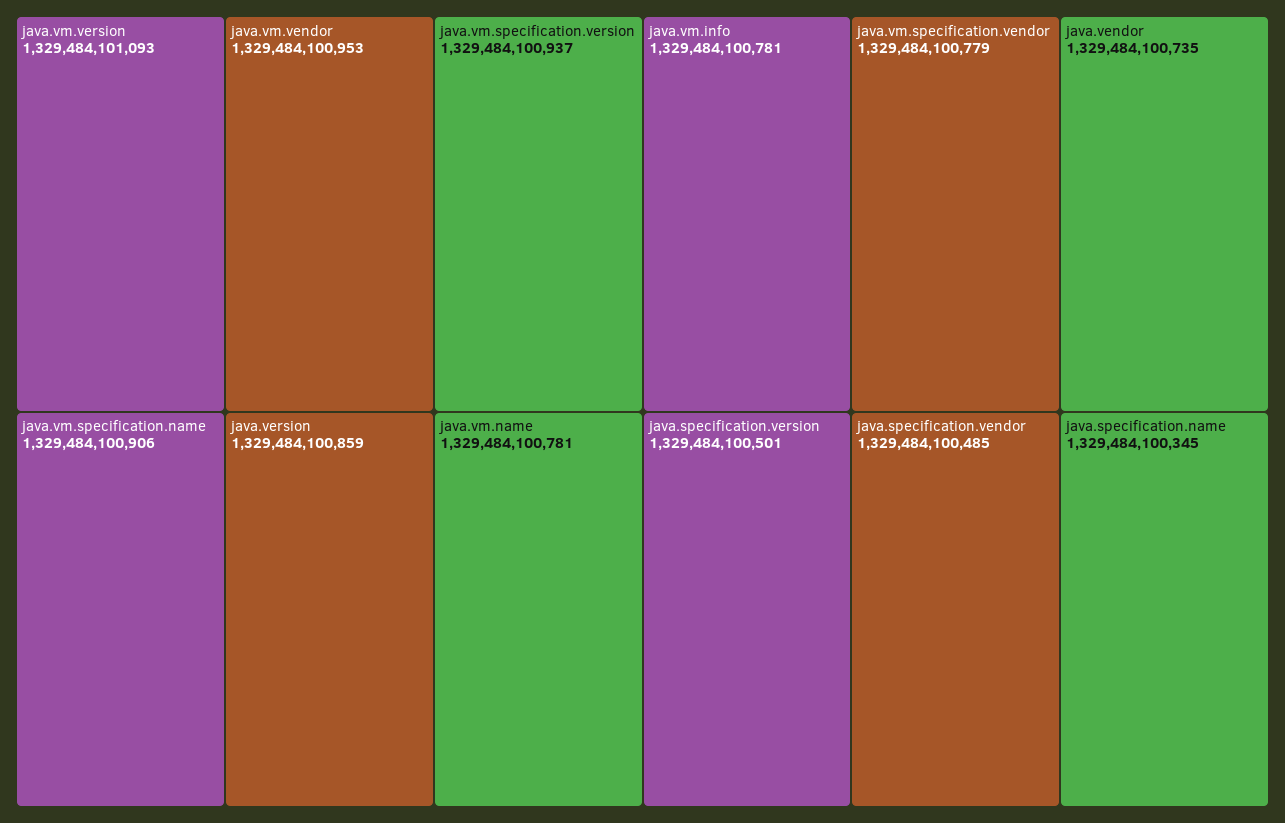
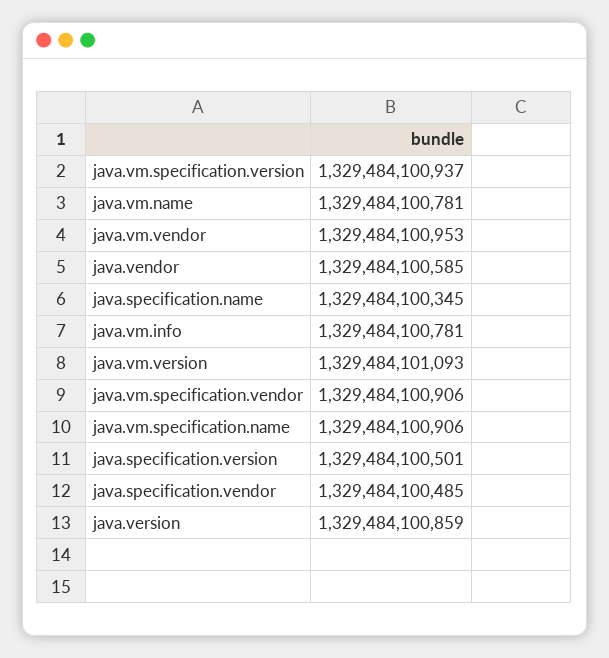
  {
    "java.vm.version": 1329484101093,
    "java.vm.vendor": 1329484100953,
    "java.vm.specification.version": 1329484100937,
    "java.vm.specification.name": 1329484100906,
    "java.version": 1329484100859,
    "java.vm.name": 1329484100781,
    "java.vm.info": 1329484100781,
-   "java.vm.specification.vendor": 1329484100779,
+   "java.vm.specification.vendor": 1329484100906,
-   "java.vendor": 1329484100735,
+   "java.vendor": 1329484100585,
    "java.specification.version": 1329484100501,
    "java.specification.vendor": 1329484100485,
    "java.specification.name": 1329484100345
  }

